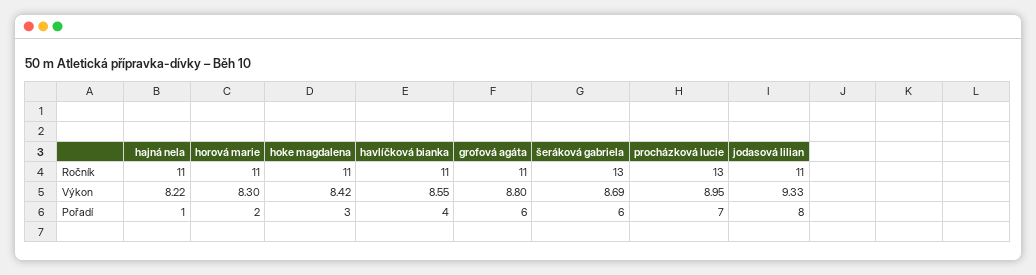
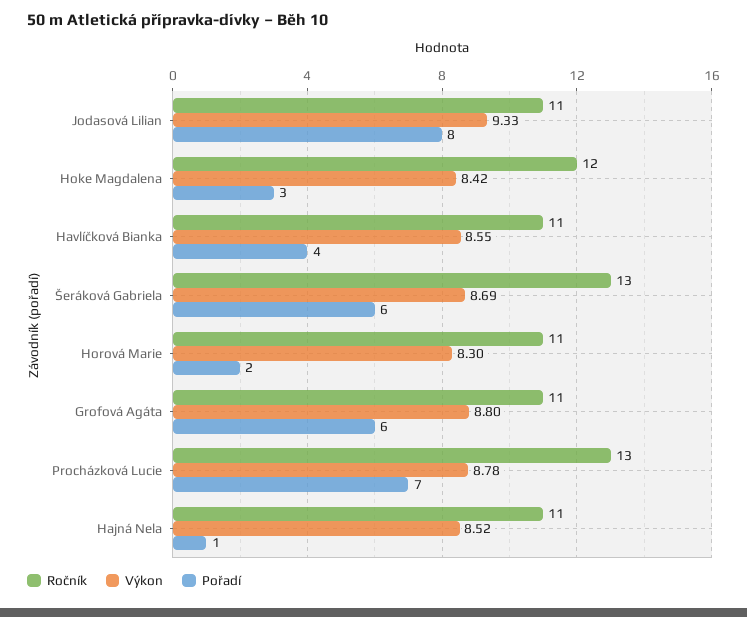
  {
    "Ročník": {
      "hajná nela": 11,
      "horová marie": 11,
-     "hoke magdalena": 11,
+     "hoke magdalena": 12,
      "havlíčková bianka": 11,
      "grofová agáta": 11,
      "šeráková gabriela": 13,
      "procházková lucie": 13,
      "jodasová lilian": 11
    },
    "Výkon": {
-     "hajná nela": 8.22,
+     "hajná nela": 8.52,
      "horová marie": 8.3,
      "hoke magdalena": 8.42,
      "havlíčková bianka": 8.55,
      "grofová agáta": 8.8,
      "šeráková gabriela": 8.69,
-     "procházková lucie": 8.95,
+     "procházková lucie": 8.78,
      "jodasová lilian": 9.33
    },
    "Pořadí": {
      "hajná nela": 1,
      "horová marie": 2,
      "hoke magdalena": 3,
      "havlíčková bianka": 4,
      "grofová agáta": 6,
      "šeráková gabriela": 6,
      "procházková lucie": 7,
      "jodasová lilian": 8
    }
  }

